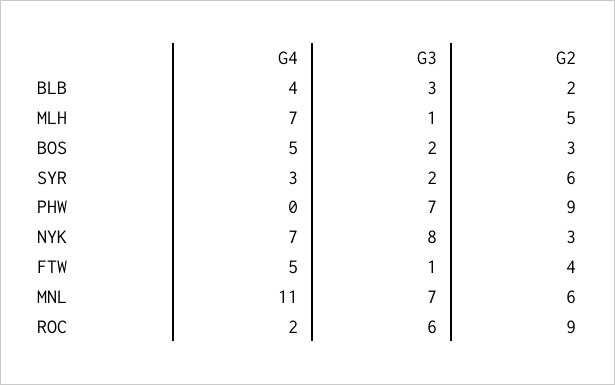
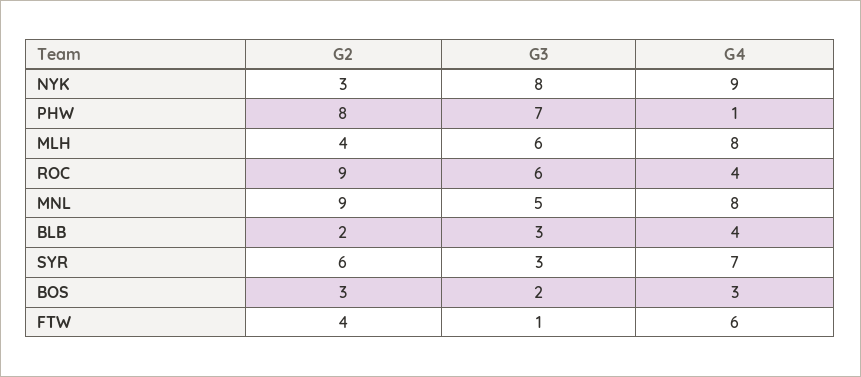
  {
    "G4": {
      "BLB": 4,
-     "MLH": 7,
+     "MLH": 8,
-     "BOS": 5,
+     "BOS": 3,
-     "SYR": 3,
+     "SYR": 7,
-     "PHW": 0,
+     "PHW": 1,
-     "NYK": 7,
+     "NYK": 9,
-     "FTW": 5,
+     "FTW": 6,
-     "MNL": 11,
+     "MNL": 8,
-     "ROC": 2
+     "ROC": 4
    },
    "G3": {
      "BLB": 3,
-     "MLH": 1,
+     "MLH": 6,
      "BOS": 2,
-     "SYR": 2,
+     "SYR": 3,
      "PHW": 7,
      "NYK": 8,
      "FTW": 1,
-     "MNL": 7,
+     "MNL": 5,
      "ROC": 6
    },
    "G2": {
      "BLB": 2,
-     "MLH": 5,
+     "MLH": 4,
      "BOS": 3,
      "SYR": 6,
-     "PHW": 9,
+     "PHW": 8,
      "NYK": 3,
      "FTW": 4,
-     "MNL": 6,
+     "MNL": 9,
      "ROC": 9
    }
  }

